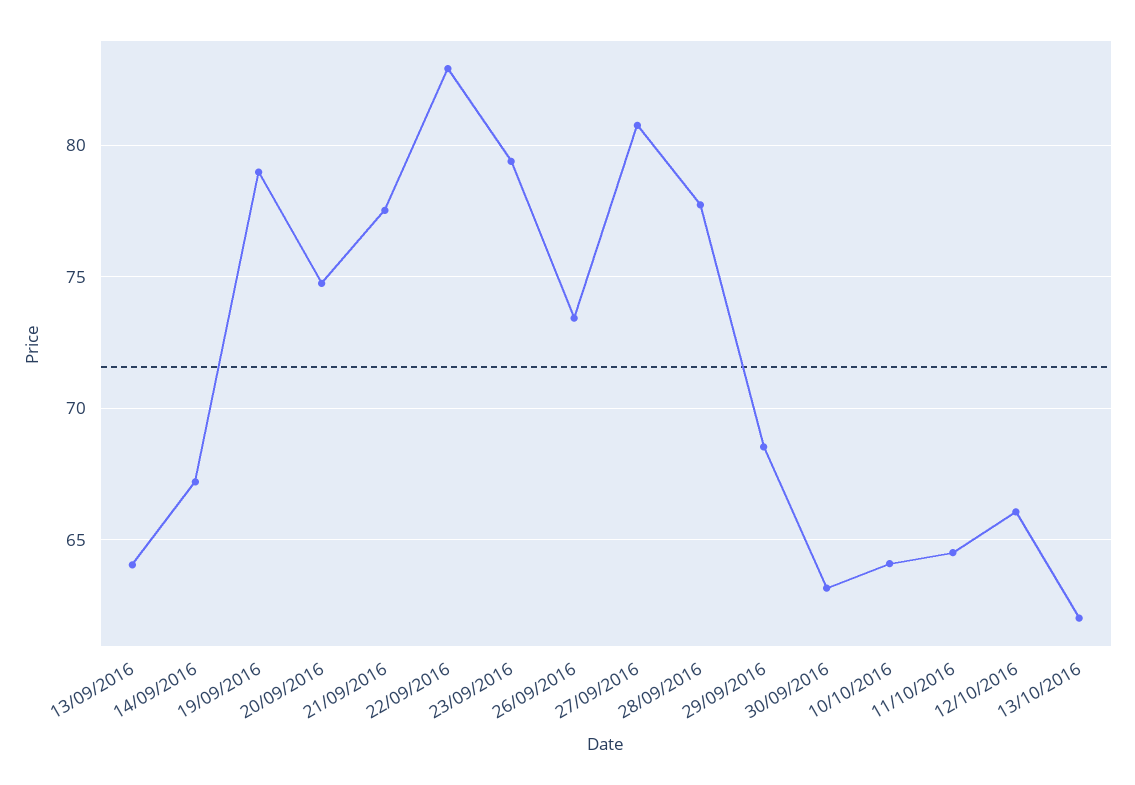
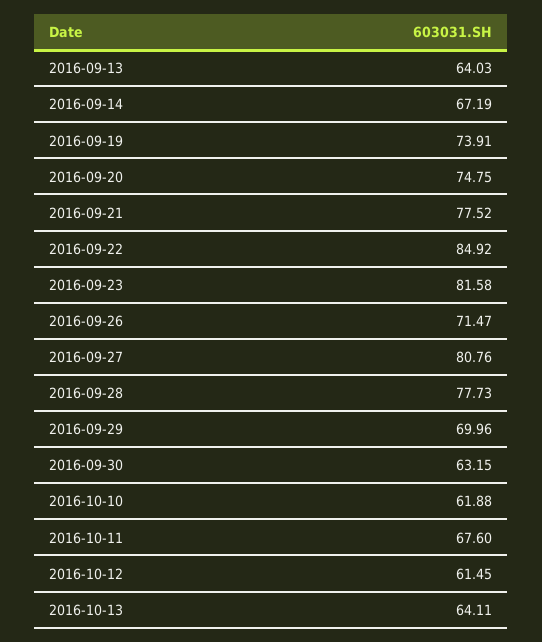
  {
    "13/09/2016": 64.03,
    "14/09/2016": 67.19,
-   "19/09/2016": 79,
+   "19/09/2016": 73.91,
    "20/09/2016": 74.75,
    "21/09/2016": 77.52,
-   "22/09/2016": 83,
+   "22/09/2016": 84.92,
-   "23/09/2016": 79.5,
+   "23/09/2016": 81.58,
-   "26/09/2016": 73.5,
+   "26/09/2016": 71.47,
    "27/09/2016": 80.76,
    "28/09/2016": 77.73,
-   "29/09/2016": 68.5,
+   "29/09/2016": 69.96,
    "30/09/2016": 63.15,
-   "10/10/2016": 64,
+   "10/10/2016": 61.88,
-   "11/10/2016": 64.5,
+   "11/10/2016": 67.6,
-   "12/10/2016": 66,
+   "12/10/2016": 61.45,
-   "13/10/2016": 62
+   "13/10/2016": 64.11
  }

